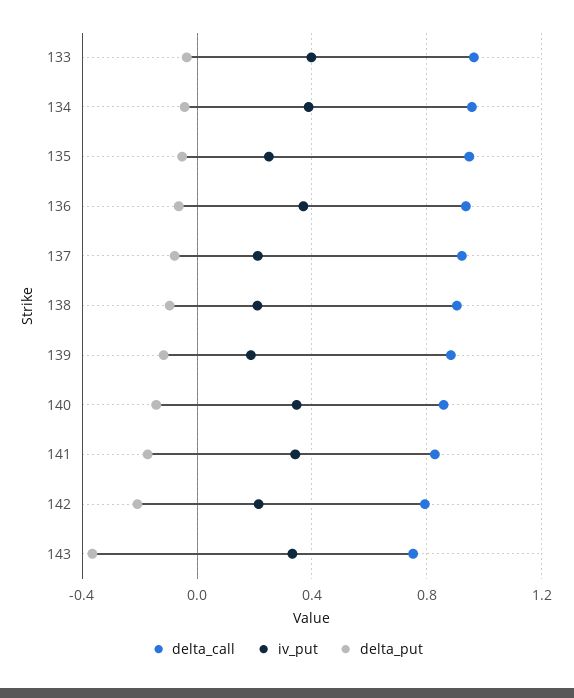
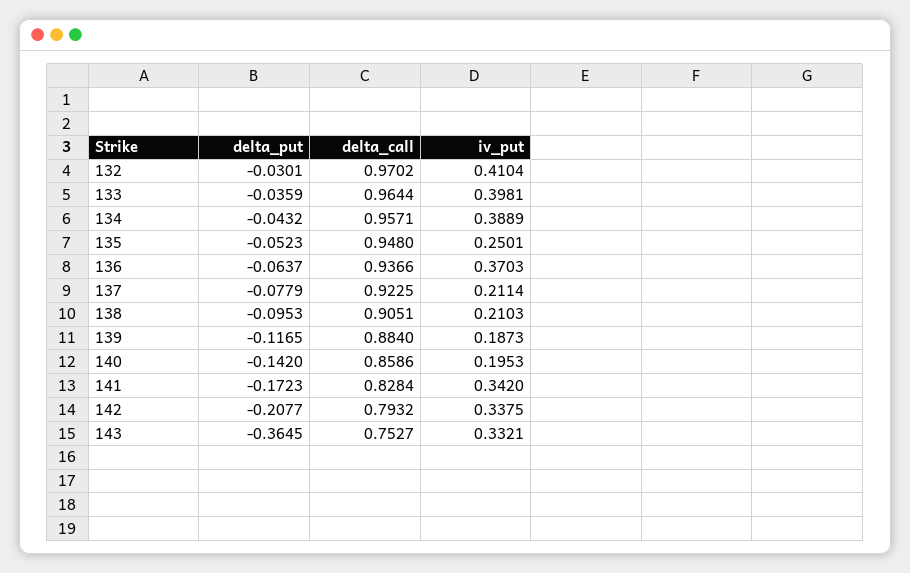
  {
    "delta_call": {
      "133": 0.9644,
      "134": 0.9571,
      "135": 0.948,
      "136": 0.9366,
      "137": 0.9225,
      "138": 0.9051,
      "139": 0.884,
      "140": 0.8586,
      "141": 0.8284,
      "142": 0.7932,
-     "143": 0.7527
+     "143": 0.7527,
+     "132": 0.9702
    },
    "iv_put": {
      "133": 0.3981,
      "134": 0.3889,
      "135": 0.2501,
      "136": 0.3703,
      "137": 0.2114,
      "138": 0.2103,
      "139": 0.1873,
-     "140": 0.35,
+     "140": 0.1953,
      "141": 0.342,
-     "142": 0.2,
+     "142": 0.3375,
-     "143": 0.3321
+     "143": 0.3321,
+     "132": 0.4104
    },
    "delta_put": {
      "133": -0.0359,
      "134": -0.0432,
      "135": -0.0523,
      "136": -0.0637,
      "137": -0.0779,
      "138": -0.0953,
      "139": -0.1165,
      "140": -0.142,
      "141": -0.1723,
      "142": -0.2077,
-     "143": -0.3645
+     "143": -0.3645,
+     "132": -0.0301
    }
  }

